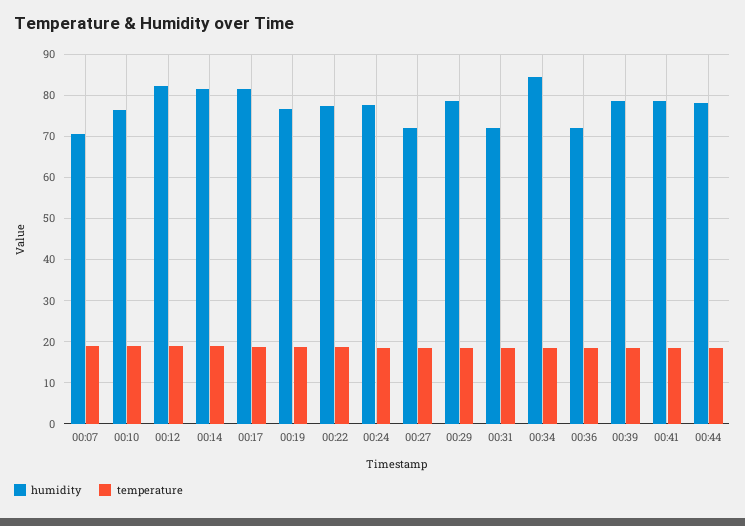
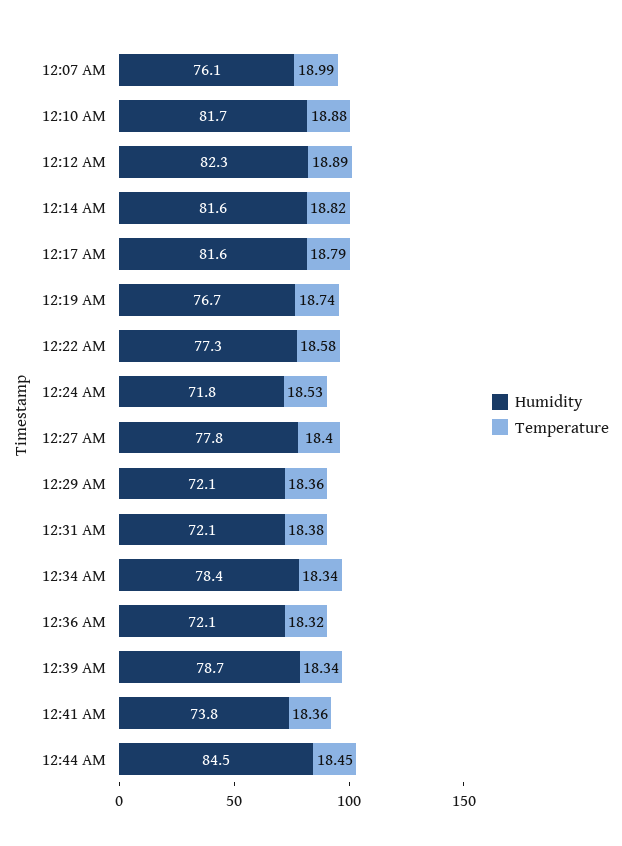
  {
    "humidity": {
-     "00:07": 70,
+     "00:07": 76.1,
-     "00:10": 76,
+     "00:10": 81.7,
      "00:12": 82.3,
      "00:14": 81.6,
      "00:17": 81.6,
      "00:19": 76.7,
      "00:22": 77.3,
-     "00:24": 78,
+     "00:24": 71.8,
-     "00:27": 72,
+     "00:27": 77.8,
-     "00:29": 78,
+     "00:29": 72.1,
      "00:31": 72.1,
-     "00:34": 84,
+     "00:34": 78.4,
      "00:36": 72.1,
      "00:39": 78.7,
-     "00:41": 78,
+     "00:41": 73.8,
-     "00:44": 78
+     "00:44": 84.5
    },
    "temperature": {
      "00:07": 18.99,
      "00:10": 18.88,
      "00:12": 18.89,
      "00:14": 18.82,
      "00:17": 18.79,
      "00:19": 18.74,
      "00:22": 18.58,
      "00:24": 18.53,
      "00:27": 18.4,
      "00:29": 18.36,
      "00:31": 18.38,
      "00:34": 18.34,
      "00:36": 18.32,
      "00:39": 18.34,
      "00:41": 18.36,
      "00:44": 18.45
    }
  }

